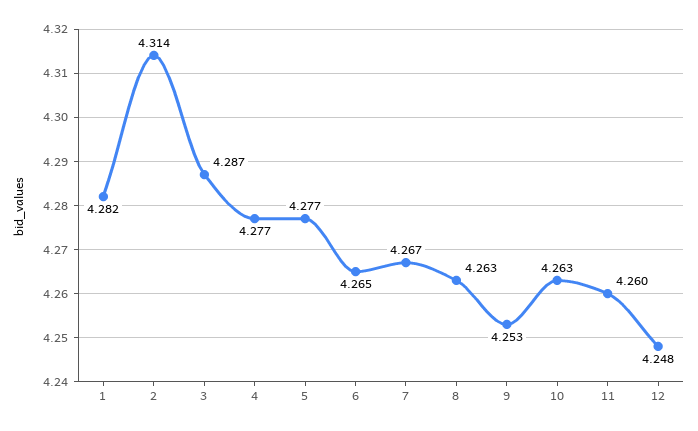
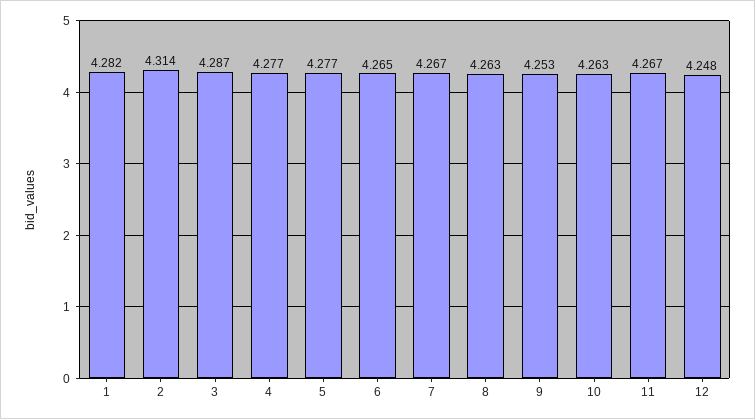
  {
    "1": 4.282,
    "2": 4.314,
    "3": 4.287,
    "4": 4.277,
    "5": 4.277,
    "6": 4.265,
    "7": 4.267,
    "8": 4.263,
    "9": 4.253,
    "10": 4.263,
-   "11": 4.26,
+   "11": 4.267,
    "12": 4.248
  }

